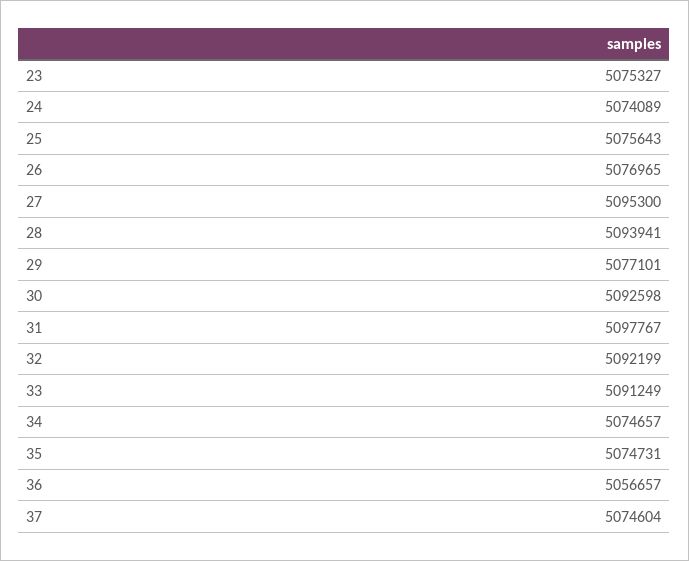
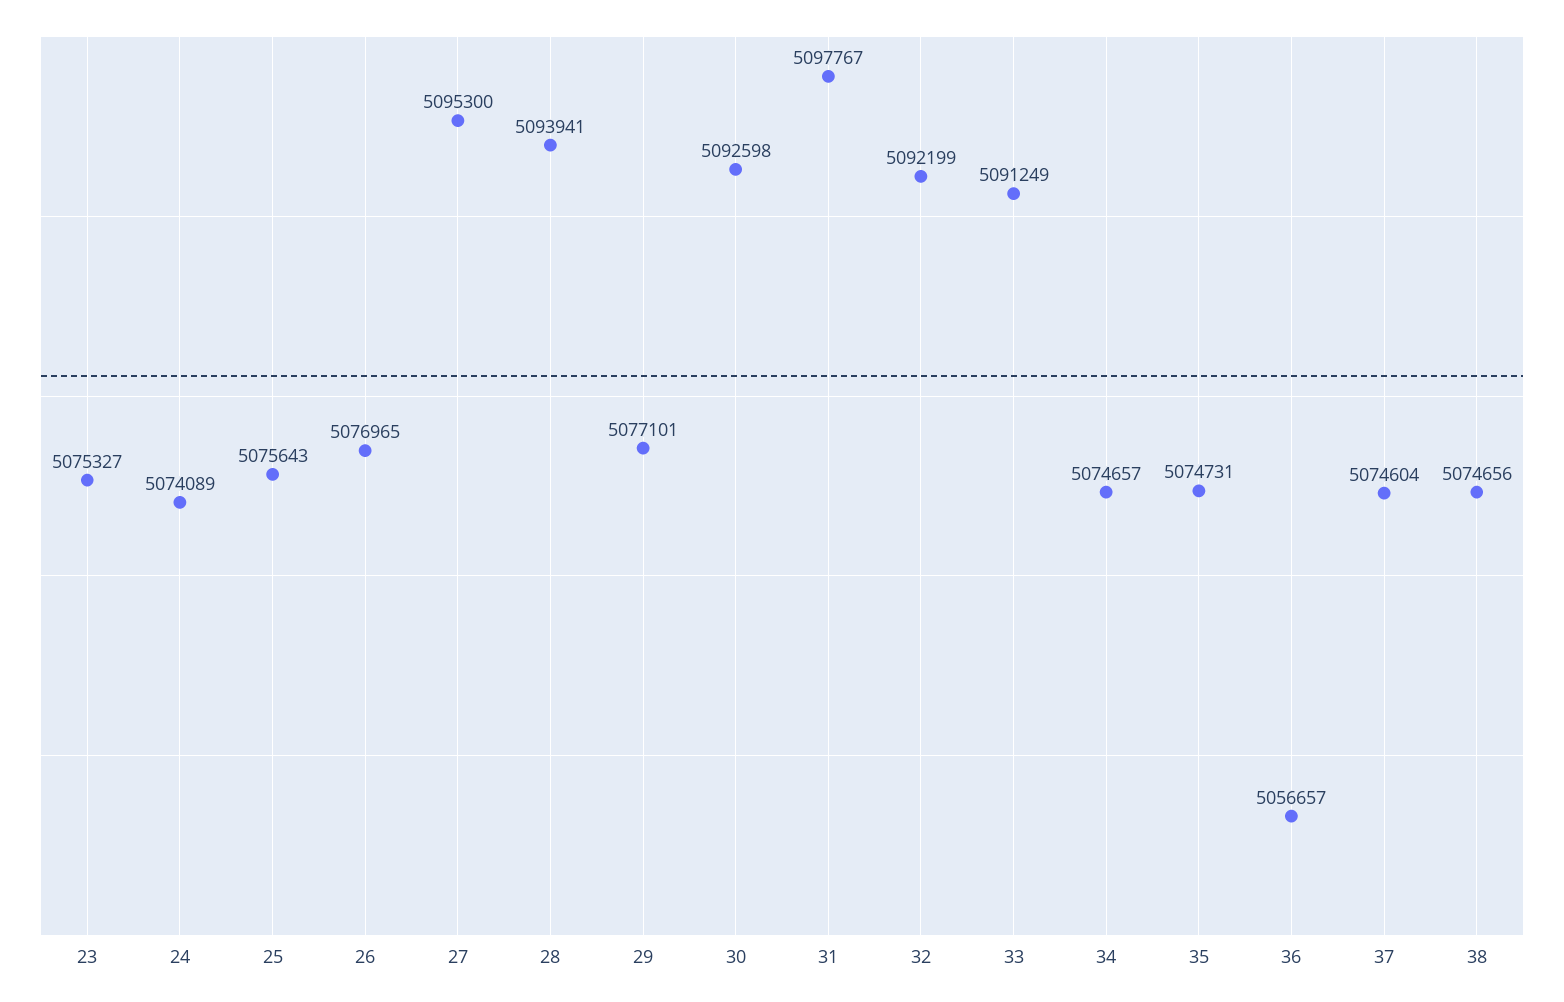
  {
    "23": 5075327,
    "24": 5074089,
    "25": 5075643,
    "26": 5076965,
    "27": 5095300,
    "28": 5093941,
    "29": 5077101,
    "30": 5092598,
    "31": 5097767,
    "32": 5092199,
    "33": 5091249,
    "34": 5074657,
    "35": 5074731,
    "36": 5056657,
-   "37": 5074604
+   "37": 5074604,
+   "38": 5074656
  }

